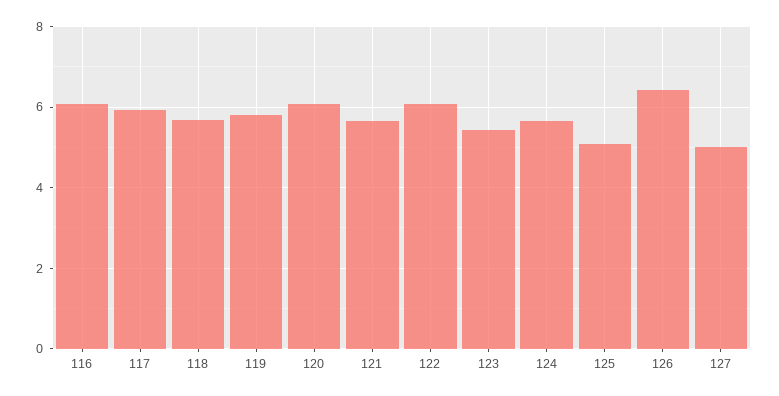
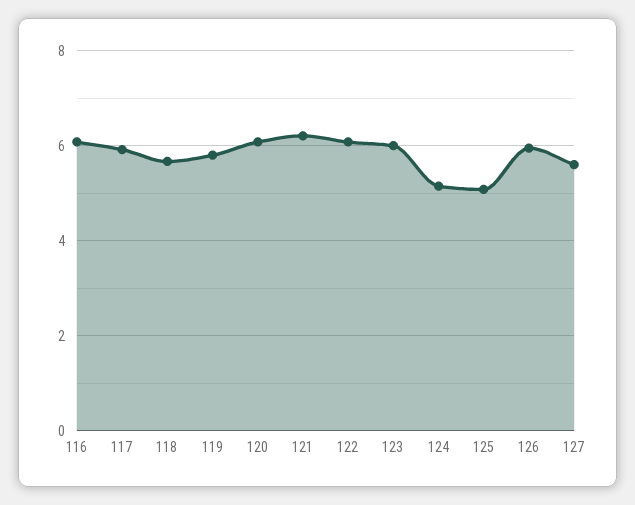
  {
    "116": 6,
    "117": 6,
    "118": 5.6,
    "119": 5.8,
    "120": 6,
-   "121": 5.6,
+   "121": 6.2,
    "122": 6,
-   "123": 5.4,
+   "123": 6,
-   "124": 5.6,
+   "124": 5.2,
    "125": 5,
-   "126": 6.4,
+   "126": 6,
-   "127": 5
+   "127": 5.6
  }

